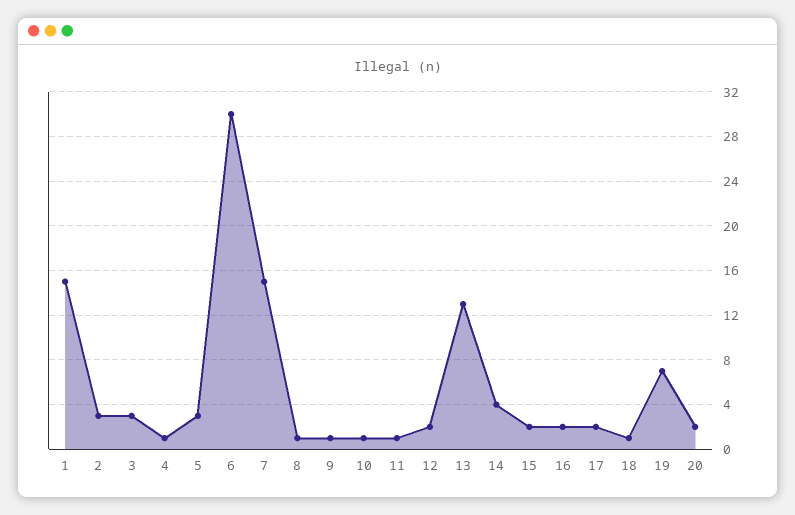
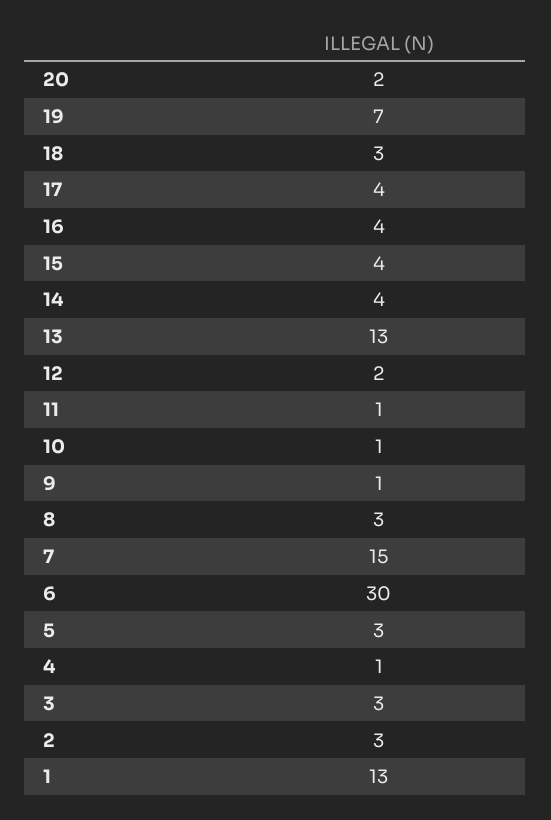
  {
-   "1": 15,
+   "1": 13,
    "2": 3,
    "3": 3,
    "4": 1,
    "5": 3,
    "6": 30,
    "7": 15,
-   "8": 1,
+   "8": 3,
    "9": 1,
    "10": 1,
    "11": 1,
    "12": 2,
    "13": 13,
    "14": 4,
-   "15": 2,
+   "15": 4,
-   "16": 2,
+   "16": 4,
-   "17": 2,
+   "17": 4,
-   "18": 1,
+   "18": 3,
    "19": 7,
    "20": 2
  }

